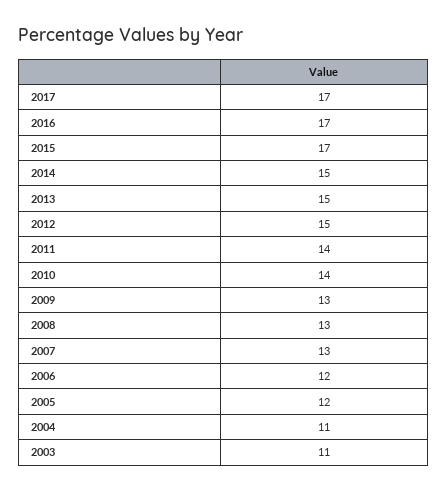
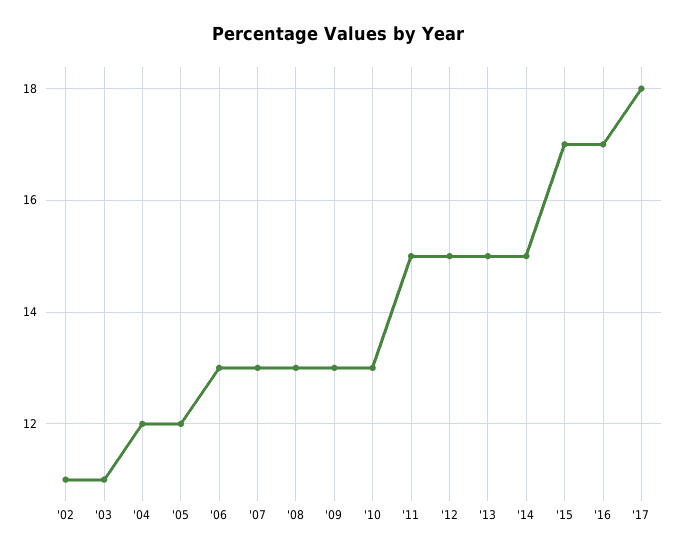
  {
-   "2017": 17,
+   "2017": 18,
    "2016": 17,
    "2015": 17,
    "2014": 15,
    "2013": 15,
    "2012": 15,
-   "2011": 14,
+   "2011": 15,
-   "2010": 14,
+   "2010": 13,
    "2009": 13,
    "2008": 13,
    "2007": 13,
-   "2006": 12,
+   "2006": 13,
    "2005": 12,
-   "2004": 11,
+   "2004": 12,
-   "2003": 11
+   "2003": 11,
+   "'02": 11
  }

